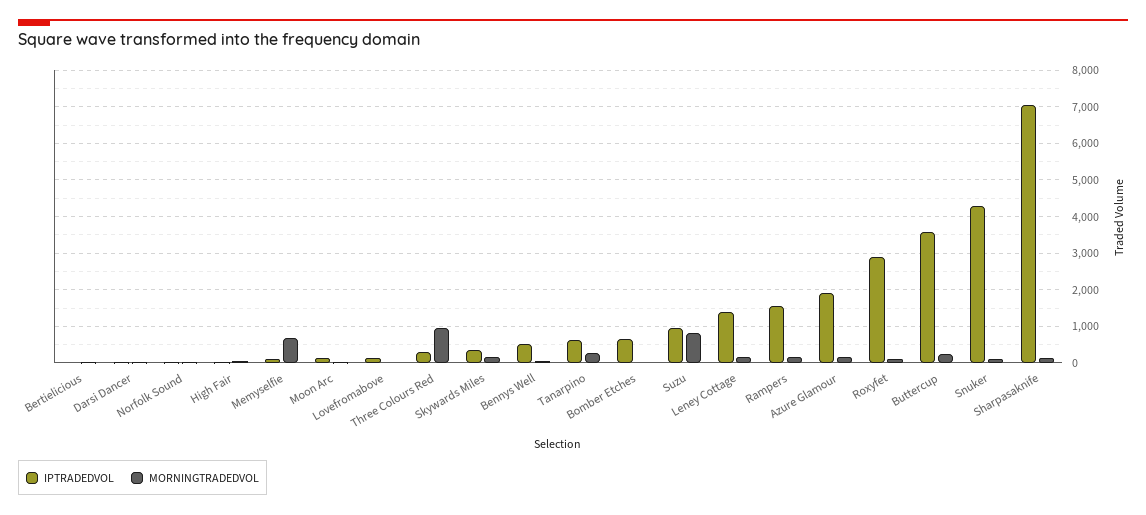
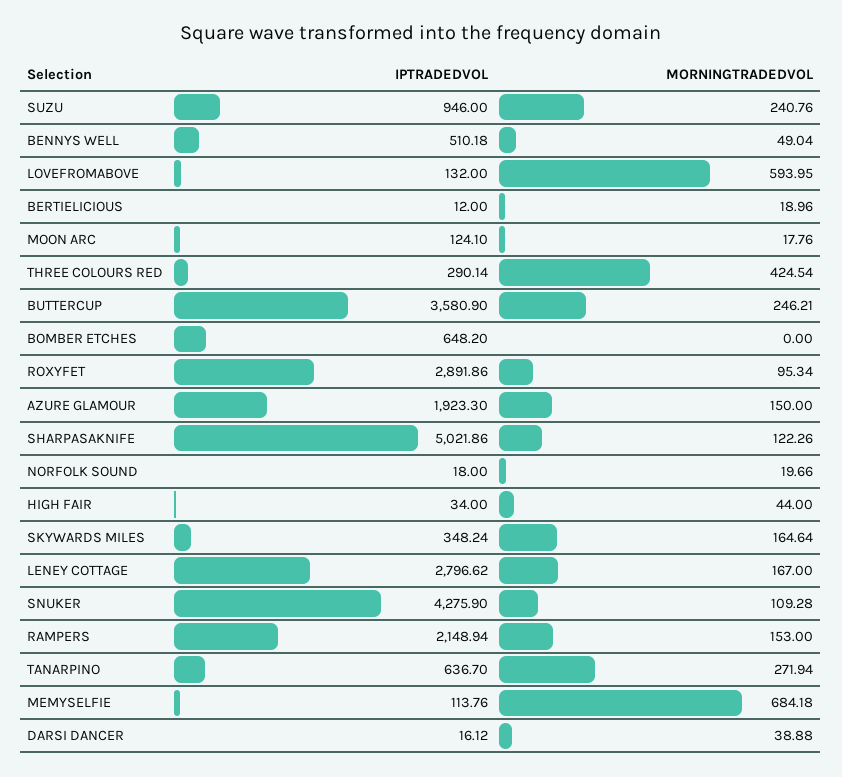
  {
    "IPTRADEDVOL": {
      "Bertielicious": 12,
      "Darsi Dancer": 16.12,
      "Norfolk Sound": 18,
      "High Fair": 34,
      "Memyselfie": 113.76,
      "Moon Arc": 124.1,
      "Lovefromabove": 132,
      "Three Colours Red": 290.14,
      "Skywards Miles": 348.24,
      "Bennys Well": 510.18,
      "Tanarpino": 636.7,
      "Bomber Etches": 648.2,
      "Suzu": 946,
-     "Leney Cottage": 1400,
+     "Leney Cottage": 2796.62,
-     "Rampers": 1600,
+     "Rampers": 2148.94,
      "Azure Glamour": 1923.3,
      "Roxyfet": 2891.86,
      "Buttercup": 3580.9,
      "Snuker": 4275.9,
-     "Sharpasaknife": 7000
+     "Sharpasaknife": 5021.86
    },
    "MORNINGTRADEDVOL": {
      "Bertielicious": 18.96,
      "Darsi Dancer": 38.88,
      "Norfolk Sound": 19.66,
      "High Fair": 44,
      "Memyselfie": 684.18,
      "Moon Arc": 17.76,
-     "Lovefromabove": 0,
+     "Lovefromabove": 593.95,
-     "Three Colours Red": 1000,
+     "Three Colours Red": 424.54,
      "Skywards Miles": 164.64,
      "Bennys Well": 49.04,
      "Tanarpino": 271.94,
      "Bomber Etches": 0,
-     "Suzu": 800,
+     "Suzu": 240.76,
      "Leney Cottage": 167,
      "Rampers": 153,
      "Azure Glamour": 150,
      "Roxyfet": 95.34,
      "Buttercup": 246.21,
      "Snuker": 109.28,
      "Sharpasaknife": 122.26
    }
  }

